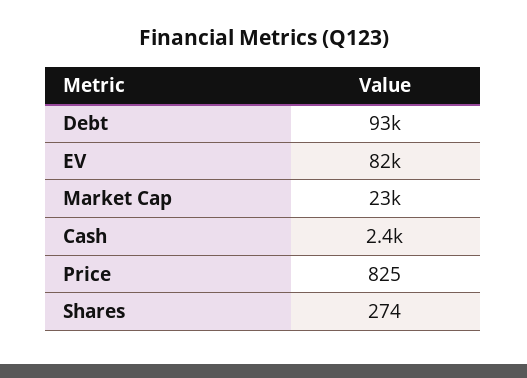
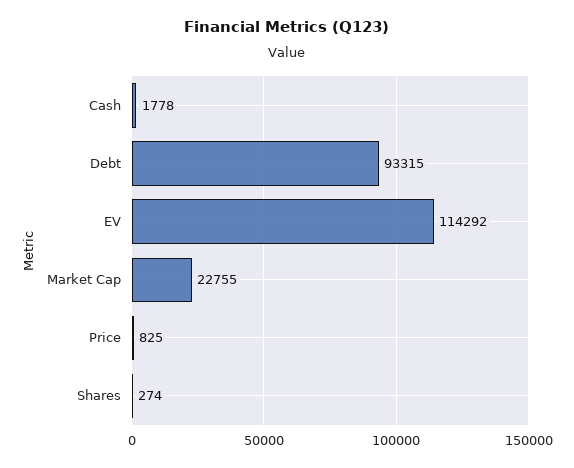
  {
    "Debt": 93315,
-   "EV": 82000,
+   "EV": 114292,
    "Market Cap": 22755,
-   "Cash": 2400,
+   "Cash": 1778,
    "Price": 825,
    "Shares": 274
  }

